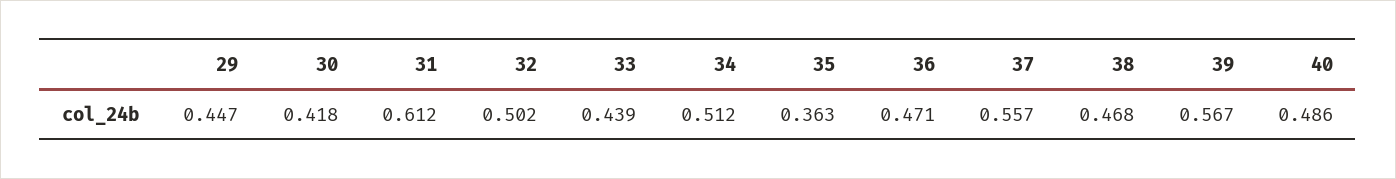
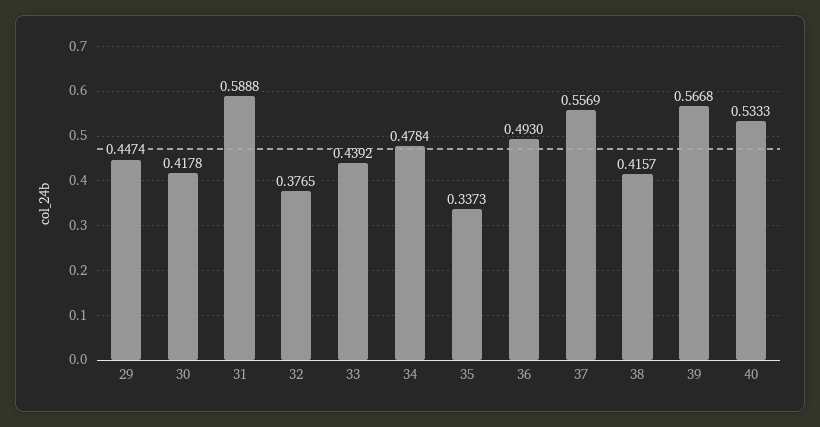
  {
    "29": 0.4474,
    "30": 0.4178,
-   "31": 0.612,
+   "31": 0.5888,
-   "32": 0.502,
+   "32": 0.3765,
    "33": 0.4392,
-   "34": 0.512,
+   "34": 0.4784,
-   "35": 0.363,
+   "35": 0.3373,
-   "36": 0.471,
+   "36": 0.493,
    "37": 0.5569,
-   "38": 0.468,
+   "38": 0.4157,
    "39": 0.5668,
-   "40": 0.486
+   "40": 0.5333
  }

